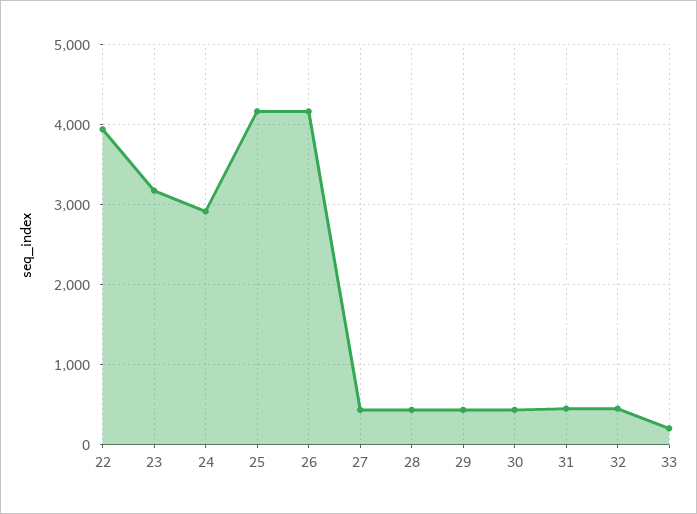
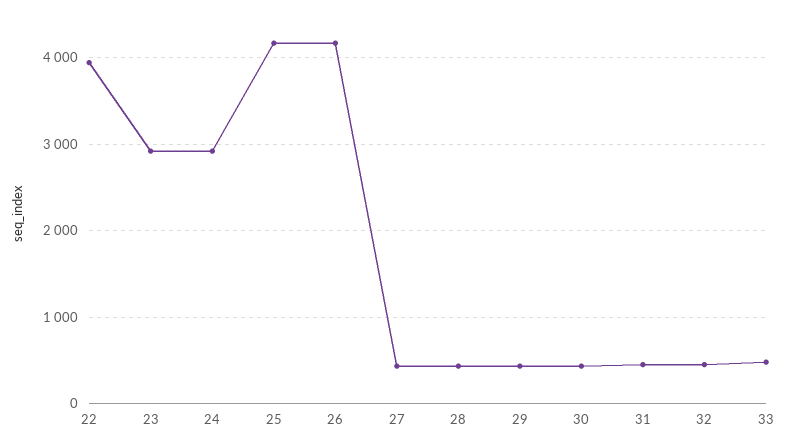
  {
    "22": 3900,
-   "23": 3200,
+   "23": 2900,
    "24": 2900,
    "25": 4200,
    "26": 4200,
    "27": 400,
    "28": 400,
    "29": 400,
    "30": 400,
    "31": 500,
    "32": 500,
-   "33": 200
+   "33": 500
  }

